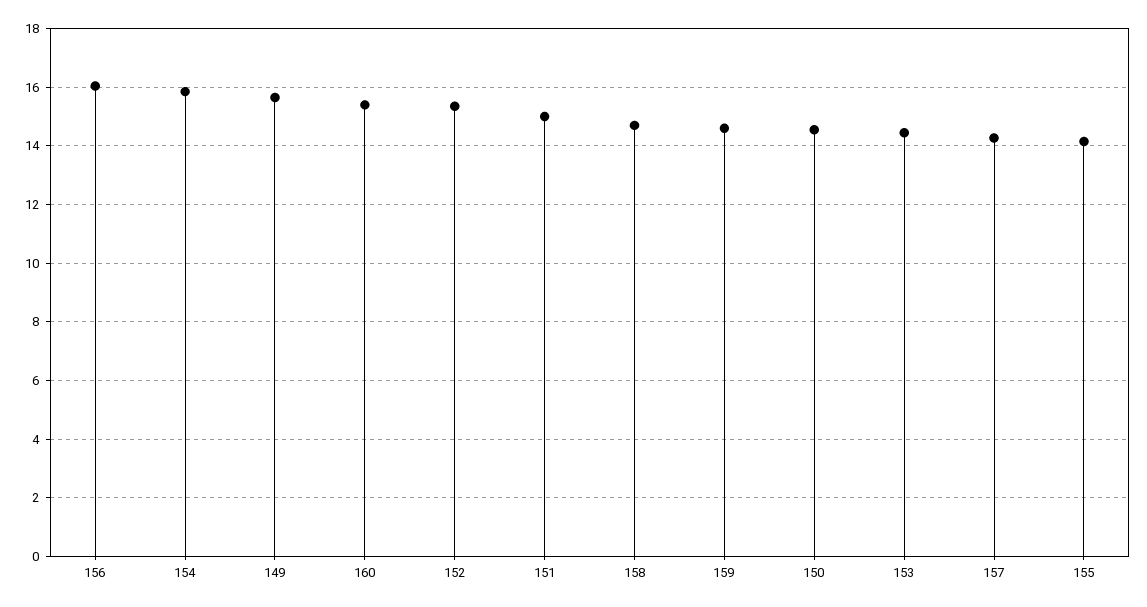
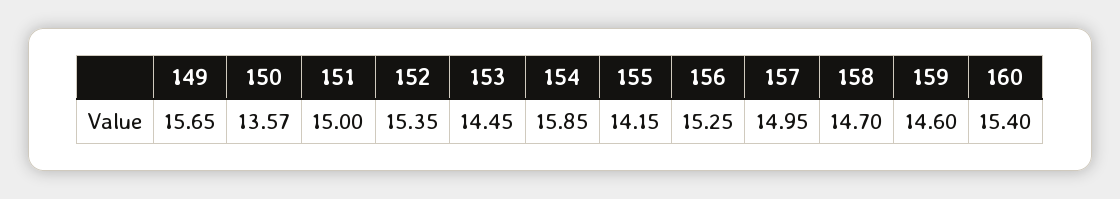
  {
-   "156": 16,
+   "156": 15.25,
    "154": 15.85,
    "149": 15.65,
    "160": 15.4,
    "152": 15.35,
    "151": 15,
    "158": 14.7,
    "159": 14.6,
-   "150": 14.5,
+   "150": 13.57,
    "153": 14.45,
-   "157": 14.25,
+   "157": 14.95,
    "155": 14.15
  }

